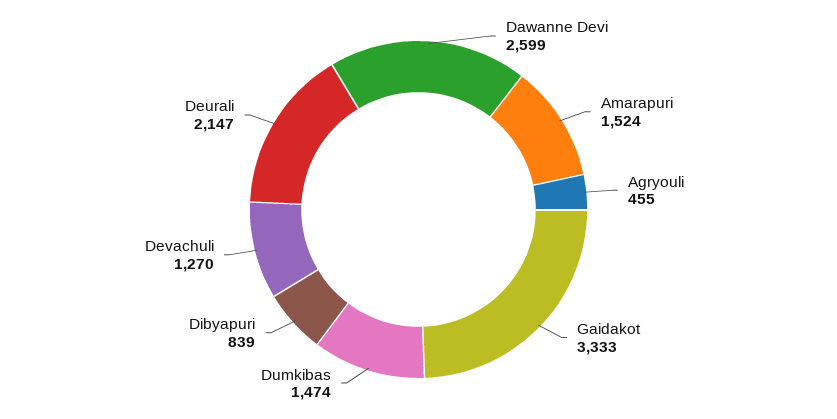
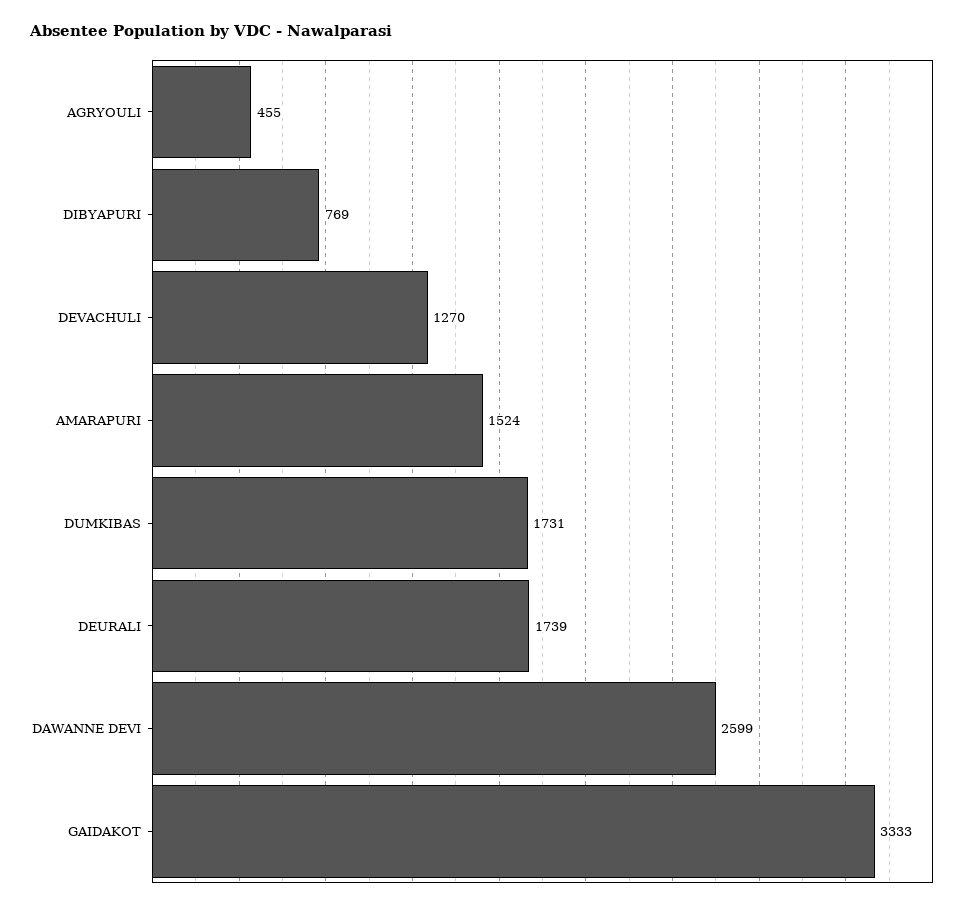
  {
    "Dawanne Devi": 2599,
    "Amarapuri": 1524,
    "Agryouli": 455,
    "Gaidakot": 3333,
-   "Dumkibas": 1474,
+   "Dumkibas": 1731,
-   "Dibyapuri": 839,
+   "Dibyapuri": 769,
    "Devachuli": 1270,
-   "Deurali": 2147
+   "Deurali": 1739
  }

